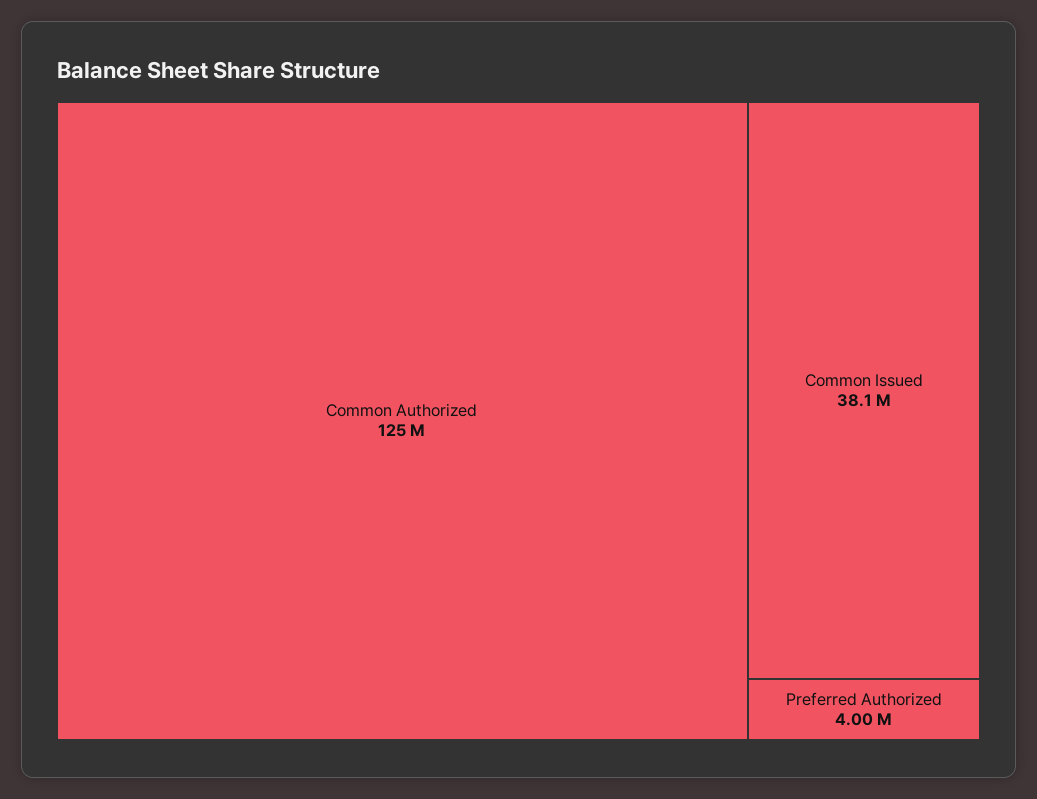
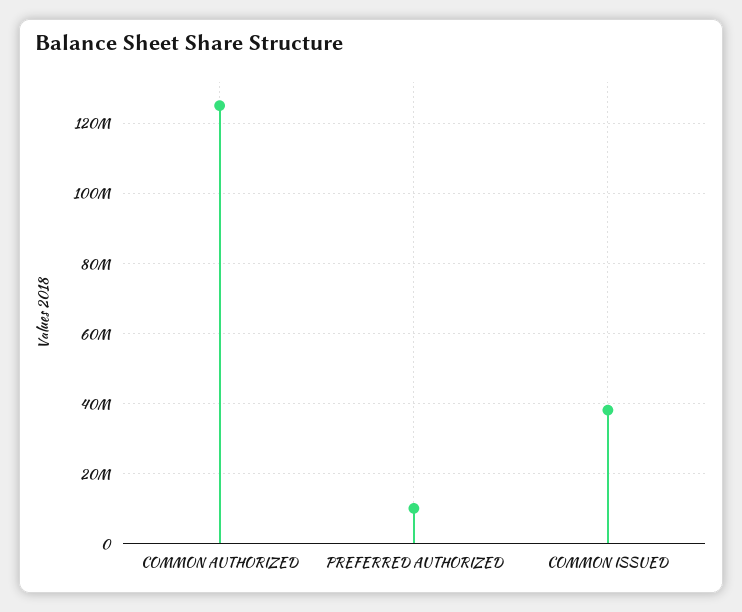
  {
    "Common Authorized": 125000000,
    "Common Issued": 38100000,
-   "Preferred Authorized": 4000000
+   "Preferred Authorized": 10000000
  }

